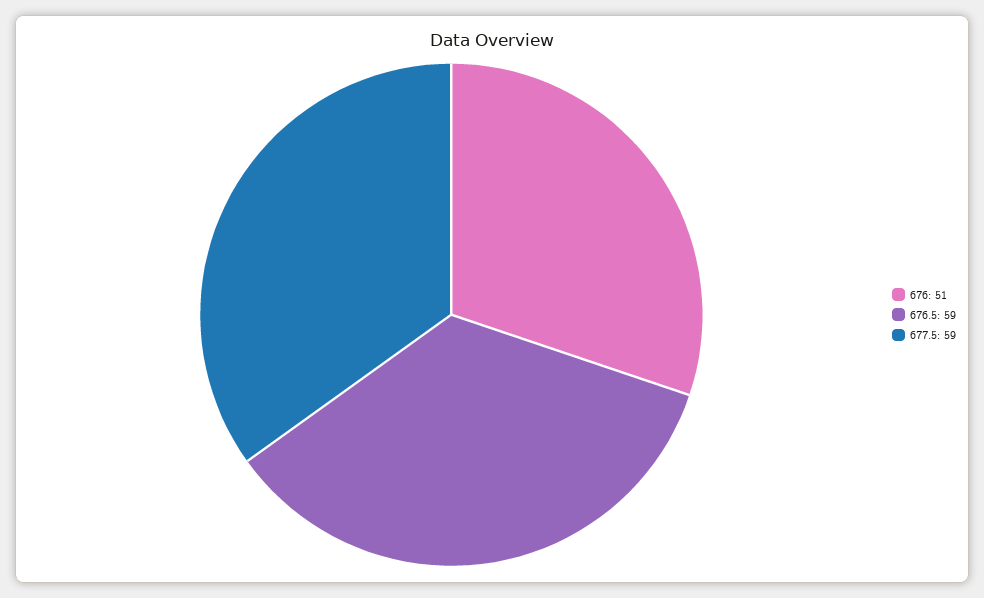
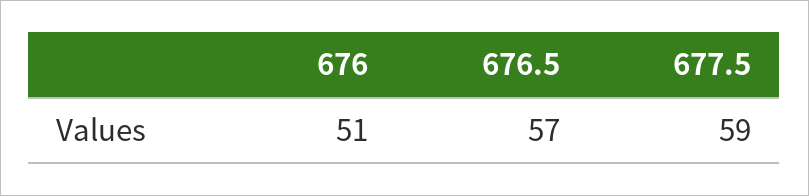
  {
    "676": 51,
-   "676.5": 59,
+   "676.5": 57,
    "677.5": 59
  }

